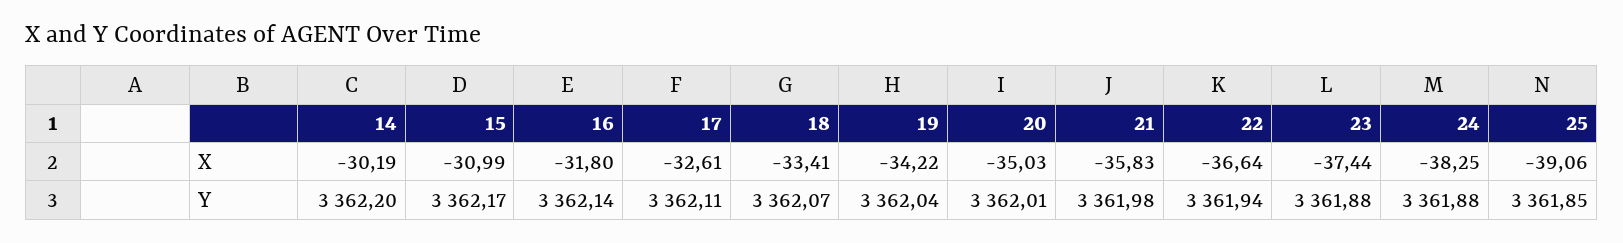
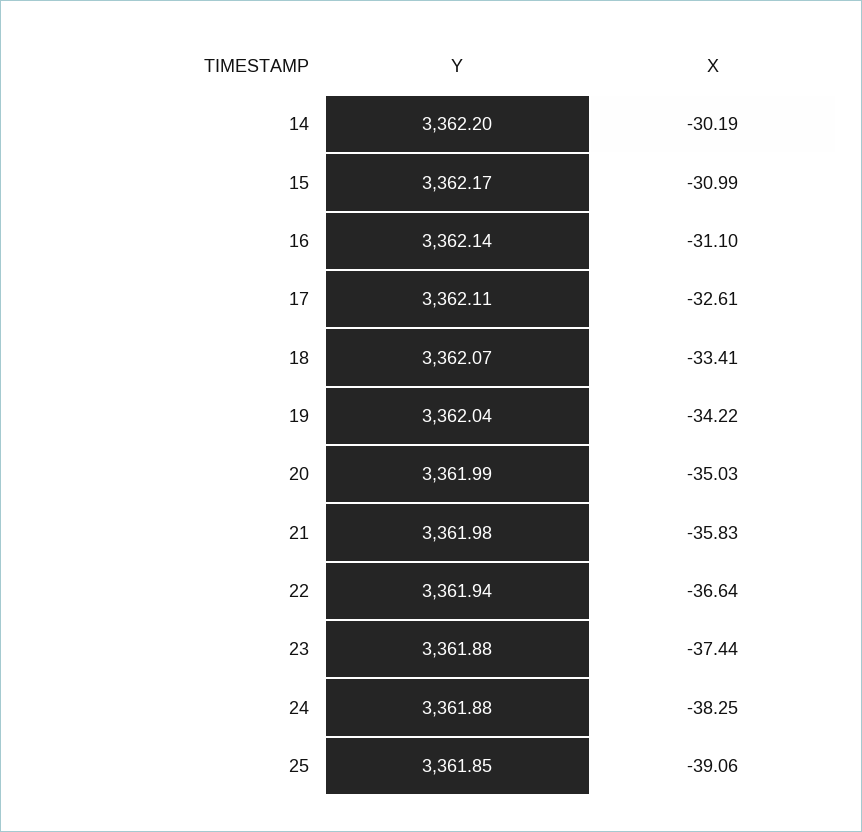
  {
    "14": {
      "X": -30.19,
      "Y": 3362.2
    },
    "15": {
      "X": -30.99,
      "Y": 3362.17
    },
    "16": {
-     "X": -31.8,
+     "X": -31.1,
      "Y": 3362.14
    },
    "17": {
      "X": -32.61,
      "Y": 3362.11
    },
    "18": {
      "X": -33.41,
      "Y": 3362.07
    },
    "19": {
      "X": -34.22,
      "Y": 3362.04
    },
    "20": {
      "X": -35.03,
-     "Y": 3362.01
+     "Y": 3361.99
    },
    "21": {
      "X": -35.83,
      "Y": 3361.98
    },
    "22": {
      "X": -36.64,
      "Y": 3361.94
    },
    "23": {
      "X": -37.44,
      "Y": 3361.88
    },
    "24": {
      "X": -38.25,
      "Y": 3361.88
    },
    "25": {
      "X": -39.06,
      "Y": 3361.85
    }
  }

